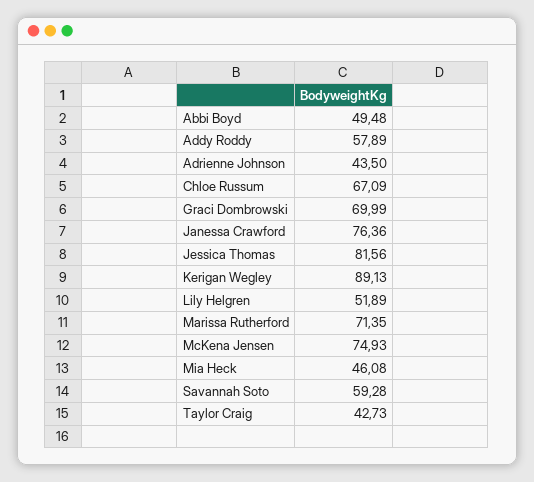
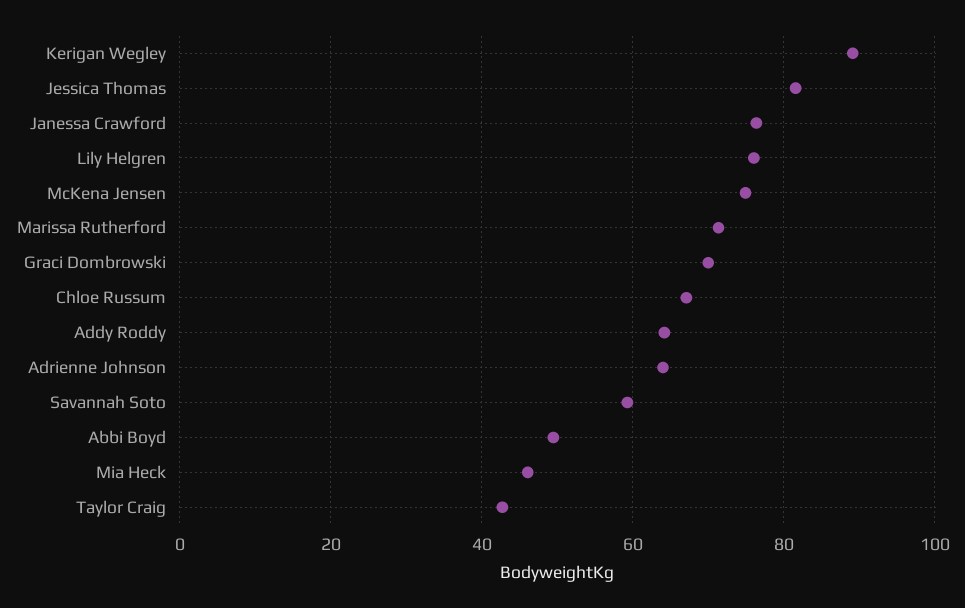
  {
    "Abbi Boyd": 49.48,
-   "Addy Roddy": 57.89,
+   "Addy Roddy": 64,
-   "Adrienne Johnson": 43.5,
+   "Adrienne Johnson": 64,
    "Chloe Russum": 67.09,
    "Graci Dombrowski": 69.99,
    "Janessa Crawford": 76.36,
    "Jessica Thomas": 81.56,
    "Kerigan Wegley": 89.13,
-   "Lily Helgren": 51.89,
+   "Lily Helgren": 76,
    "Marissa Rutherford": 71.35,
    "McKena Jensen": 74.93,
    "Mia Heck": 46.08,
    "Savannah Soto": 59.28,
    "Taylor Craig": 42.73
  }

